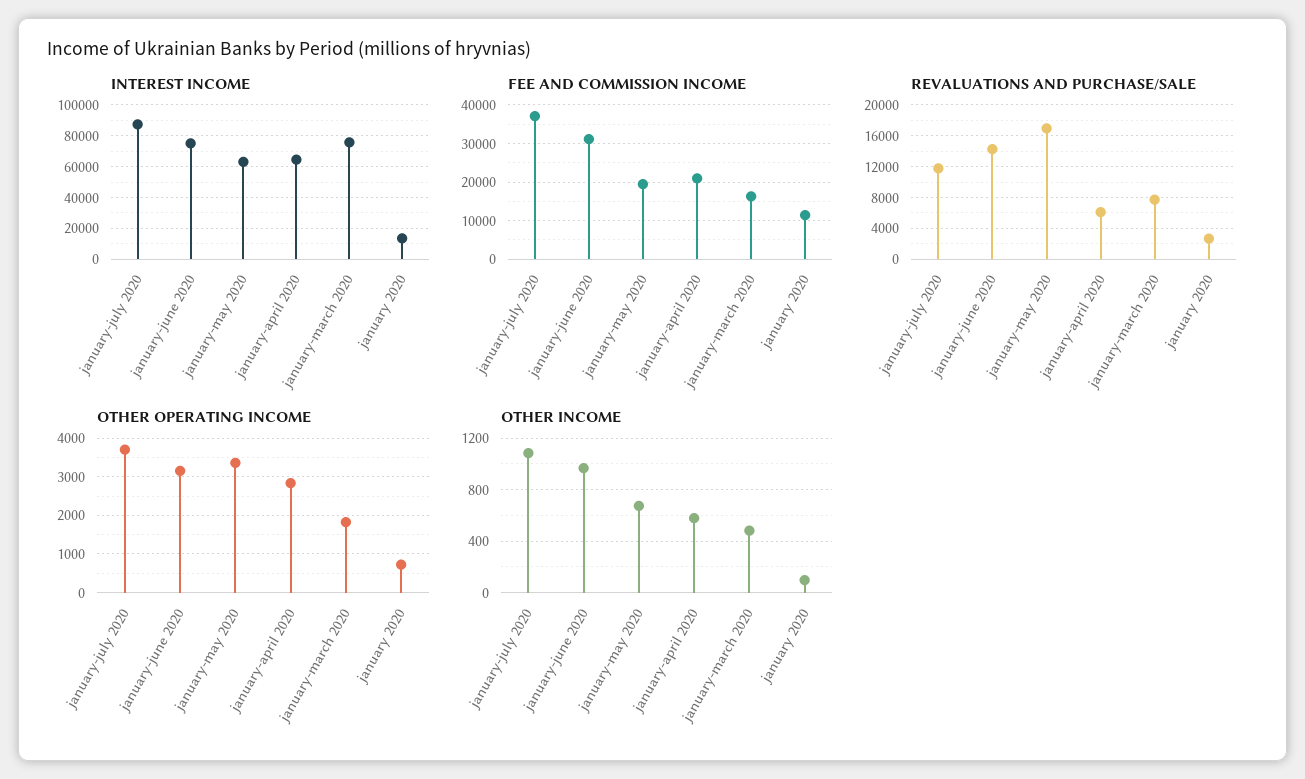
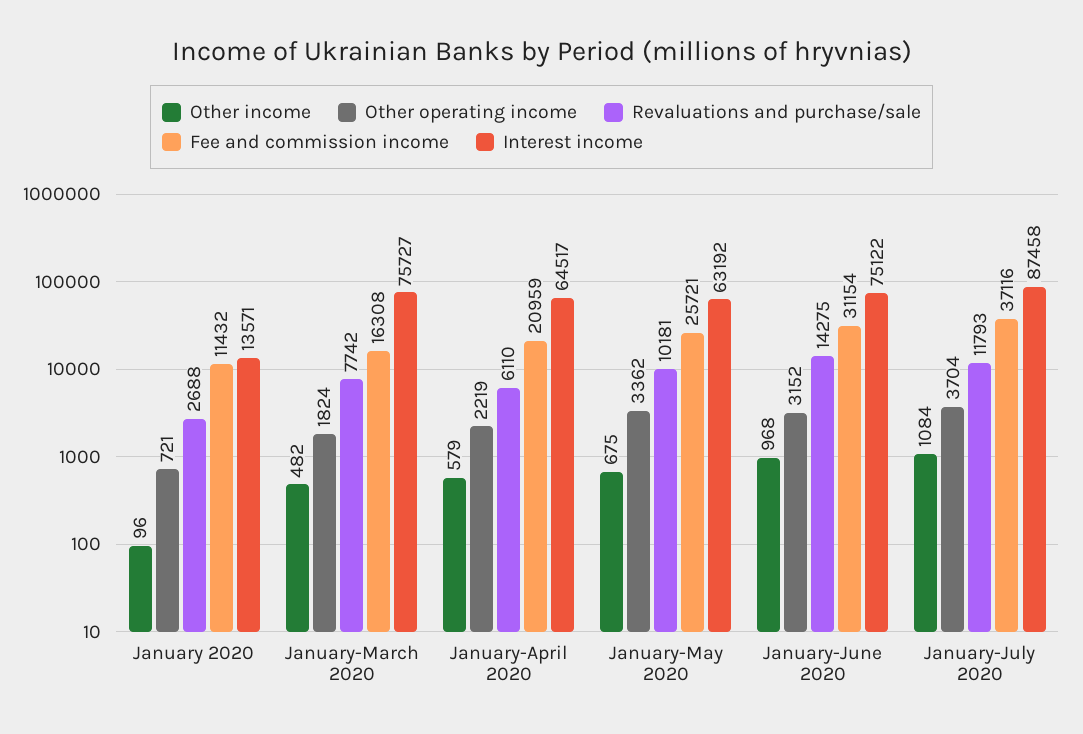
  {
    "INTEREST INCOME": {
      "january-july 2020": 87458,
      "january-june 2020": 75122,
      "january-may 2020": 63192,
      "january-april 2020": 64517,
      "january-march 2020": 75727,
      "january 2020": 13571
    },
    "FEE AND COMMISSION INCOME": {
      "january-july 2020": 37116,
      "january-june 2020": 31154,
-     "january-may 2020": 20000,
+     "january-may 2020": 25721,
      "january-april 2020": 20959,
      "january-march 2020": 16308,
      "january 2020": 11432
    },
    "REVALUATIONS AND PURCHASE/SALE": {
      "january-july 2020": 11793,
      "january-june 2020": 14275,
-     "january-may 2020": 17000,
+     "january-may 2020": 10181,
      "january-april 2020": 6110,
      "january-march 2020": 7742,
      "january 2020": 2688
    },
    "OTHER OPERATING INCOME": {
      "january-july 2020": 3704,
      "january-june 2020": 3152,
      "january-may 2020": 3362,
-     "january-april 2020": 2800,
+     "january-april 2020": 2219,
      "january-march 2020": 1824,
      "january 2020": 721
    },
    "OTHER INCOME": {
      "january-july 2020": 1084,
      "january-june 2020": 968,
      "january-may 2020": 675,
      "january-april 2020": 579,
      "january-march 2020": 482,
      "january 2020": 96
    }
  }

